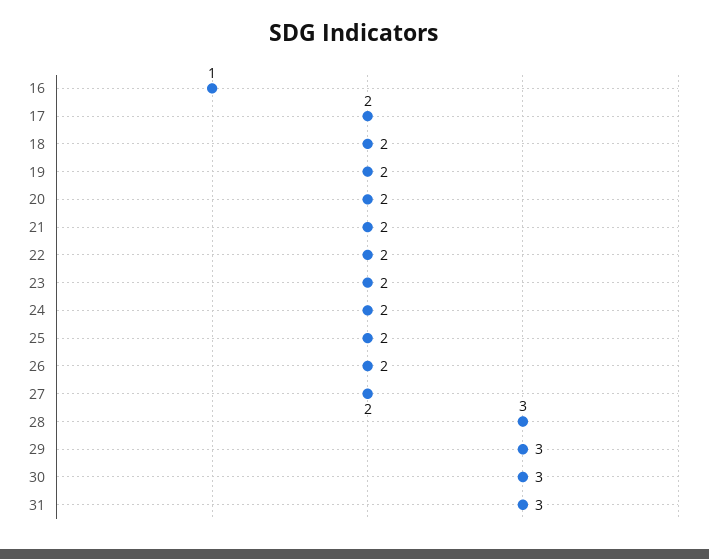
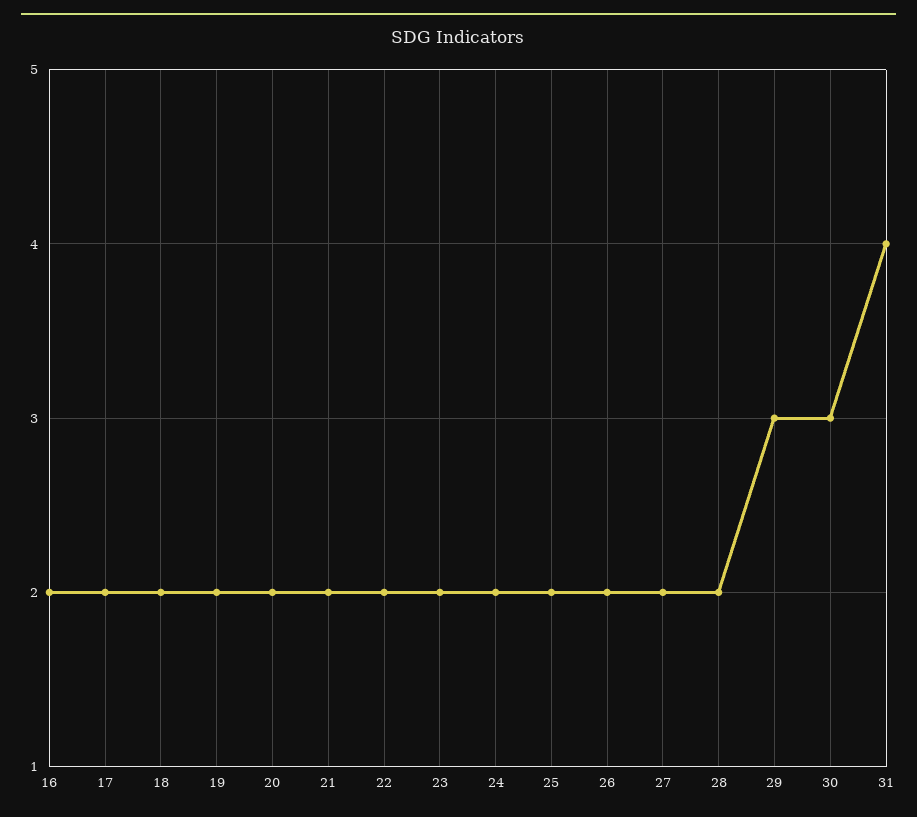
  {
-   "16": 1,
+   "16": 2,
    "17": 2,
    "18": 2,
    "19": 2,
    "20": 2,
    "21": 2,
    "22": 2,
    "23": 2,
    "24": 2,
    "25": 2,
    "26": 2,
    "27": 2,
-   "28": 3,
+   "28": 2,
    "29": 3,
    "30": 3,
-   "31": 3
+   "31": 4
  }

